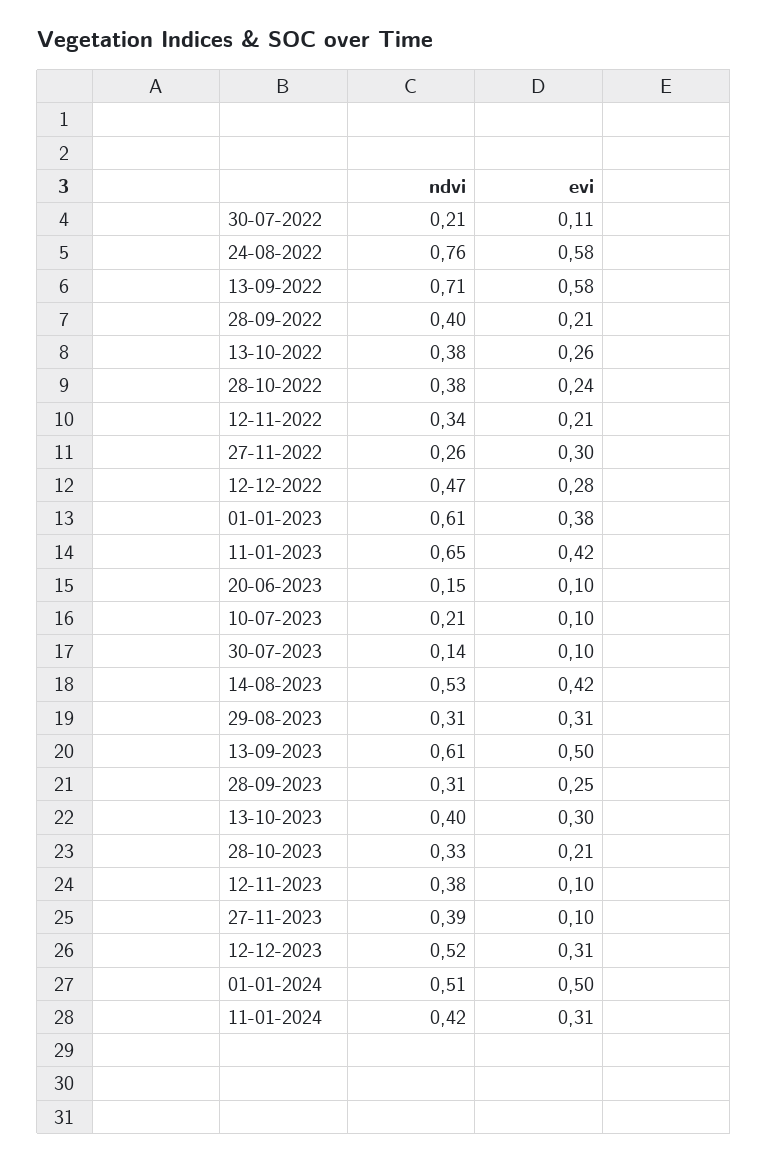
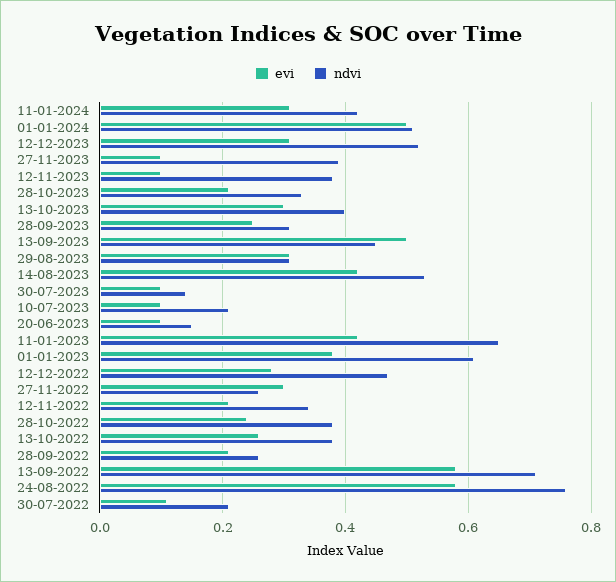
  {
    "ndvi": {
      "30-07-2022": 0.21,
      "24-08-2022": 0.76,
      "13-09-2022": 0.71,
-     "28-09-2022": 0.4,
+     "28-09-2022": 0.25,
      "13-10-2022": 0.38,
      "28-10-2022": 0.38,
      "12-11-2022": 0.34,
      "27-11-2022": 0.26,
      "12-12-2022": 0.47,
      "01-01-2023": 0.61,
      "11-01-2023": 0.65,
      "20-06-2023": 0.15,
      "10-07-2023": 0.21,
      "30-07-2023": 0.14,
      "14-08-2023": 0.53,
      "29-08-2023": 0.31,
-     "13-09-2023": 0.61,
+     "13-09-2023": 0.45,
      "28-09-2023": 0.31,
      "13-10-2023": 0.4,
      "28-10-2023": 0.33,
      "12-11-2023": 0.38,
      "27-11-2023": 0.39,
      "12-12-2023": 0.52,
      "01-01-2024": 0.51,
      "11-01-2024": 0.42
    },
    "evi": {
      "30-07-2022": 0.11,
      "24-08-2022": 0.58,
      "13-09-2022": 0.58,
      "28-09-2022": 0.21,
      "13-10-2022": 0.26,
      "28-10-2022": 0.24,
      "12-11-2022": 0.21,
      "27-11-2022": 0.3,
      "12-12-2022": 0.28,
      "01-01-2023": 0.38,
      "11-01-2023": 0.42,
      "20-06-2023": 0.1,
      "10-07-2023": 0.1,
      "30-07-2023": 0.1,
      "14-08-2023": 0.42,
      "29-08-2023": 0.31,
      "13-09-2023": 0.5,
      "28-09-2023": 0.25,
      "13-10-2023": 0.3,
      "28-10-2023": 0.21,
      "12-11-2023": 0.1,
      "27-11-2023": 0.1,
      "12-12-2023": 0.31,
      "01-01-2024": 0.5,
      "11-01-2024": 0.31
    }
  }

